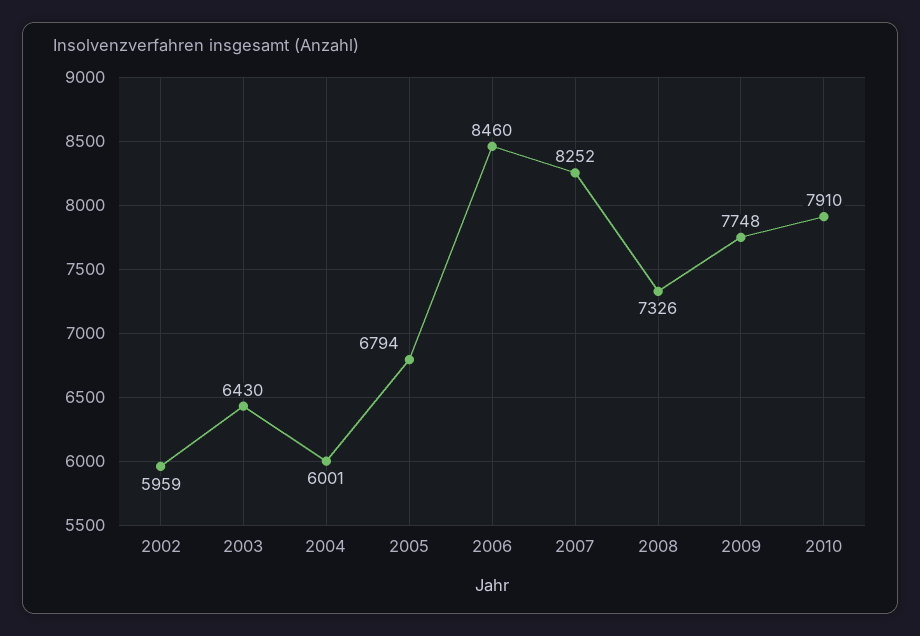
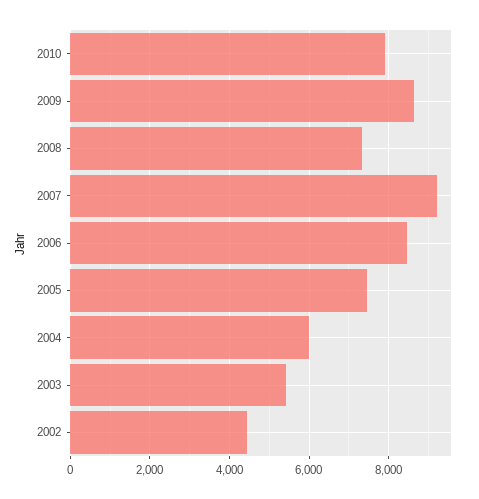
  {
-   "2002": 5959,
+   "2002": 4400,
-   "2003": 6430,
+   "2003": 5400,
    "2004": 6001,
-   "2005": 6794,
+   "2005": 7400,
    "2006": 8460,
-   "2007": 8252,
+   "2007": 9200,
    "2008": 7326,
-   "2009": 7748,
+   "2009": 8600,
    "2010": 7910
  }

